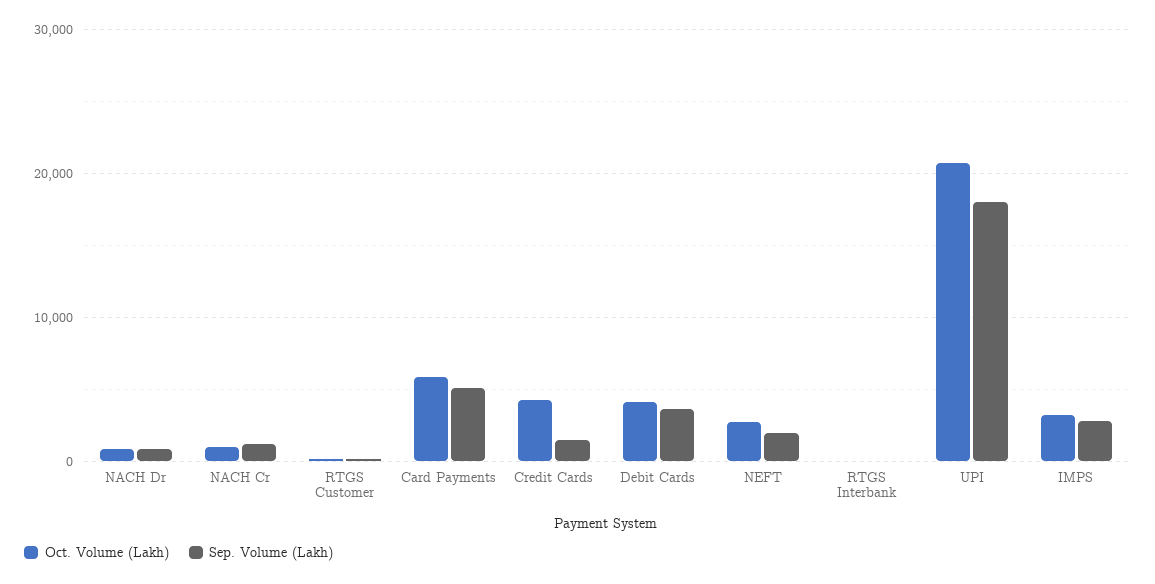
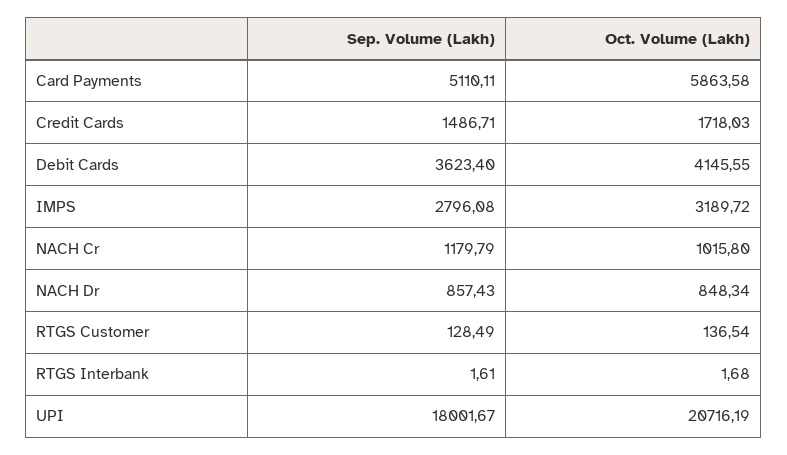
  {
    "Oct. Volume (Lakh)": {
      "NACH Dr": 848.34,
      "NACH Cr": 1015.8,
      "RTGS Customer": 136.54,
      "Card Payments": 5863.58,
-     "Credit Cards": 4000,
+     "Credit Cards": 1718.03,
      "Debit Cards": 4145.55,
-     "NEFT": 3000,
      "RTGS Interbank": 1.68,
      "UPI": 20716.19,
      "IMPS": 3189.72
    },
    "Sep. Volume (Lakh)": {
      "NACH Dr": 857.43,
      "NACH Cr": 1179.79,
      "RTGS Customer": 128.49,
      "Card Payments": 5110.11,
      "Credit Cards": 1486.71,
      "Debit Cards": 3623.4,
-     "NEFT": 2000,
      "RTGS Interbank": 1.61,
      "UPI": 18001.67,
      "IMPS": 2796.08
    }
  }

